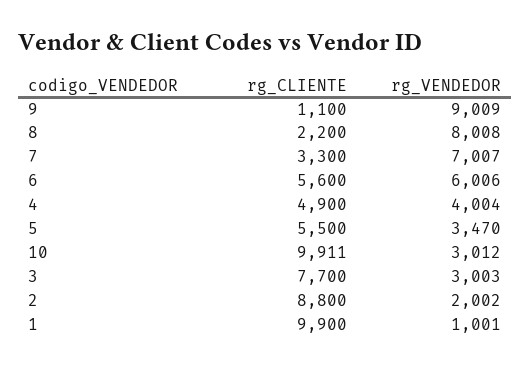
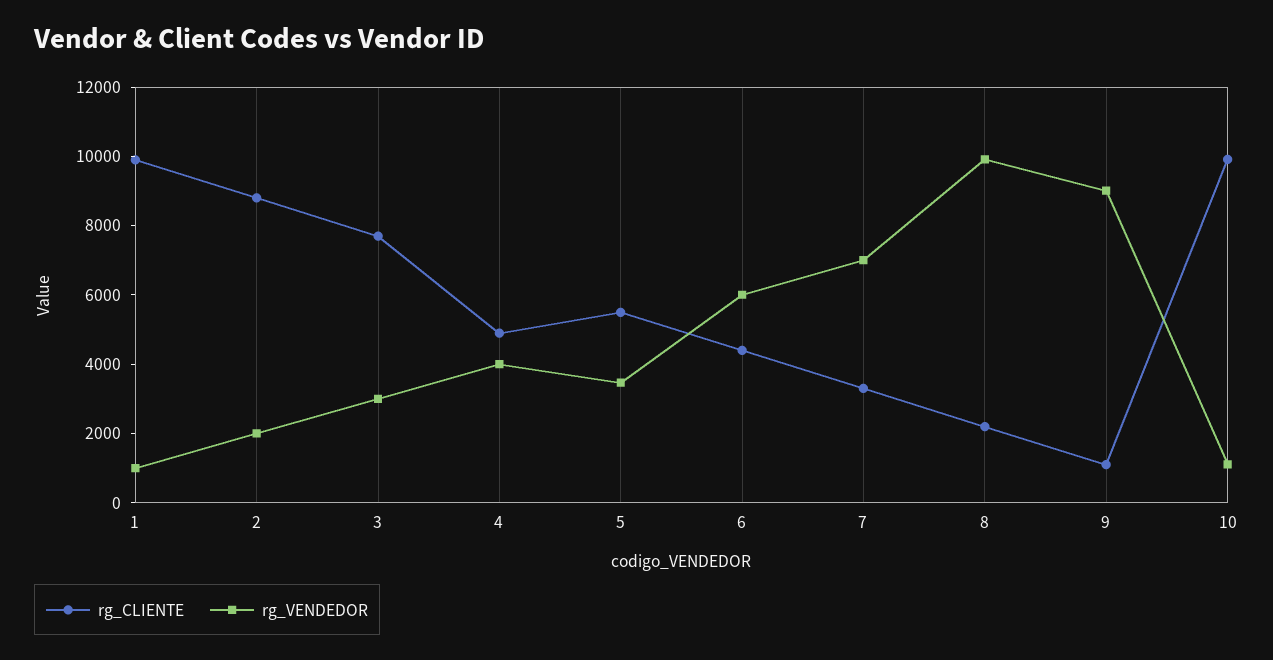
  {
    "rg_CLIENTE": {
      "9": 1100,
      "8": 2200,
      "7": 3300,
-     "6": 5600,
+     "6": 4500,
      "4": 4900,
      "5": 5500,
      "10": 9911,
      "3": 7700,
      "2": 8800,
      "1": 9900
    },
    "rg_VENDEDOR": {
      "9": 9009,
-     "8": 8008,
+     "8": 10000,
      "7": 7007,
      "6": 6006,
      "4": 4004,
      "5": 3470,
-     "10": 3012,
+     "10": 1000,
      "3": 3003,
      "2": 2002,
      "1": 1001
    }
  }

